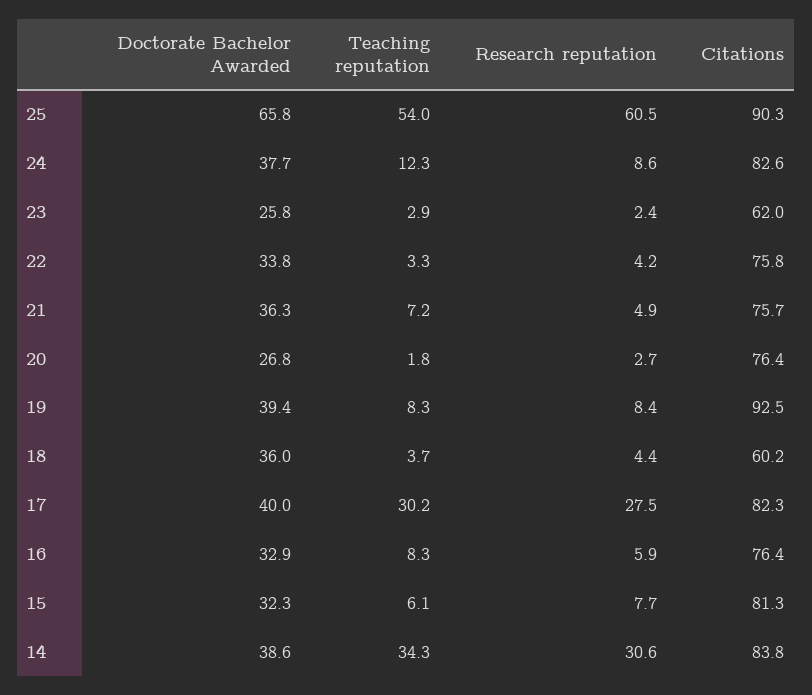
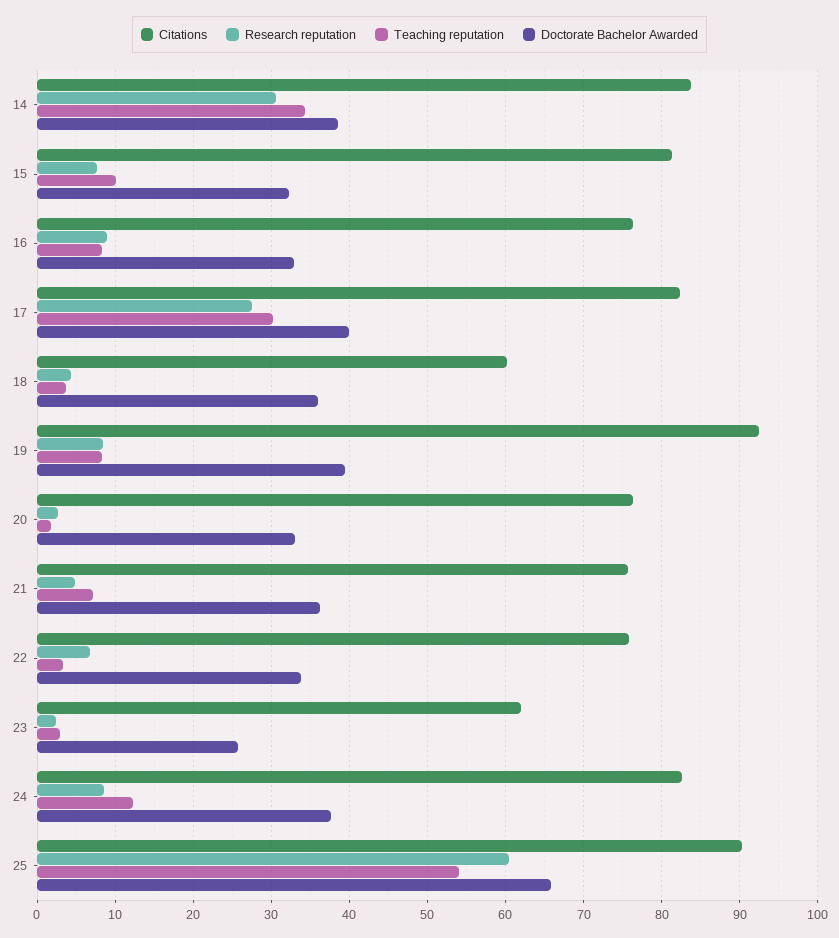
  {
    "Doctorate Bachelor Awarded": {
      "25": 65.8,
      "24": 37.7,
      "23": 25.8,
      "22": 33.8,
      "21": 36.3,
-     "20": 26.8,
+     "20": 33,
      "19": 39.4,
      "18": 36,
      "17": 40,
      "16": 32.9,
      "15": 32.3,
      "14": 38.6
    },
    "Teaching reputation": {
      "25": 54,
      "24": 12.3,
      "23": 2.9,
      "22": 3.3,
      "21": 7.2,
      "20": 1.8,
      "19": 8.3,
      "18": 3.7,
      "17": 30.2,
      "16": 8.3,
-     "15": 6.1,
+     "15": 10,
      "14": 34.3
    },
    "Research reputation": {
      "25": 60.5,
      "24": 8.6,
      "23": 2.4,
-     "22": 4.2,
+     "22": 7,
      "21": 4.9,
      "20": 2.7,
      "19": 8.4,
      "18": 4.4,
      "17": 27.5,
-     "16": 5.9,
+     "16": 9,
      "15": 7.7,
      "14": 30.6
    },
    "Citations": {
      "25": 90.3,
      "24": 82.6,
      "23": 62,
      "22": 75.8,
      "21": 75.7,
      "20": 76.4,
      "19": 92.5,
      "18": 60.2,
      "17": 82.3,
      "16": 76.4,
      "15": 81.3,
      "14": 83.8
    }
  }

